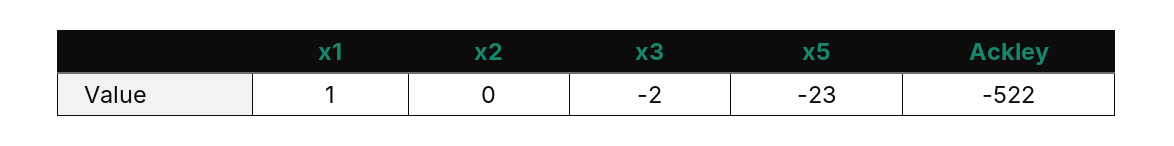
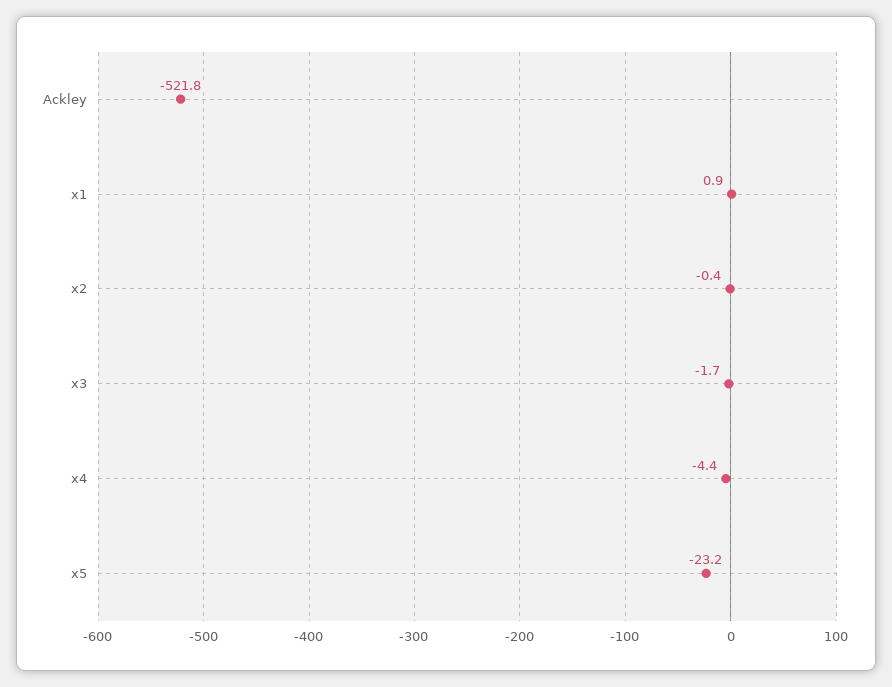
  {
    "x1": 0.9,
    "x2": -0.4,
    "x3": -1.7,
    "x5": -23.2,
-   "Ackley": -521.8
+   "Ackley": -521.8,
+   "x4": -4.4
  }

